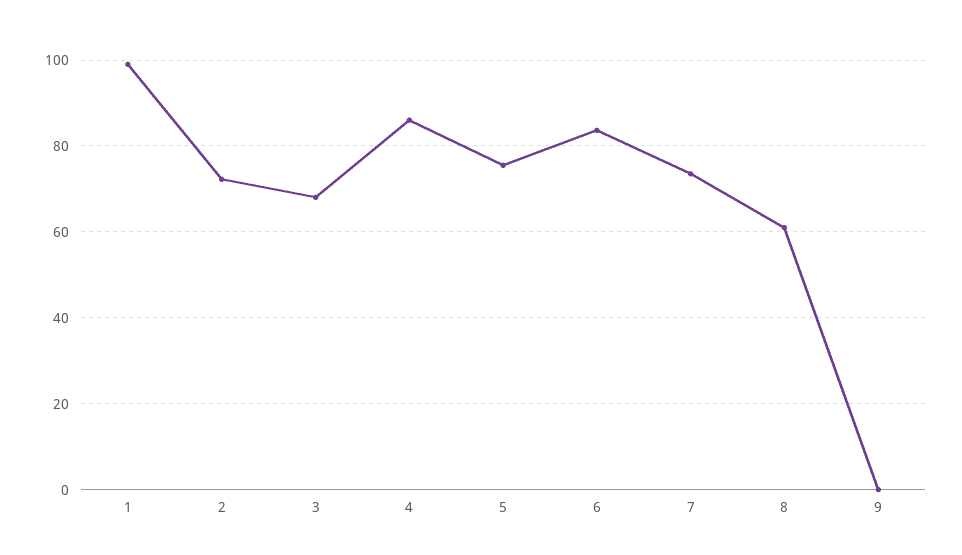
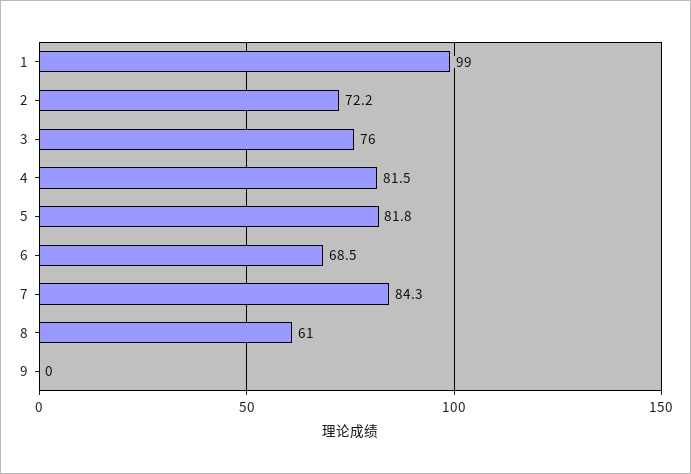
  {
    "1": 99,
    "2": 72.2,
-   "3": 68,
+   "3": 76,
-   "4": 86,
+   "4": 81.5,
-   "5": 76,
+   "5": 81.8,
-   "6": 84,
+   "6": 68.5,
-   "7": 74,
+   "7": 84.3,
    "8": 61,
    "9": 0
  }

